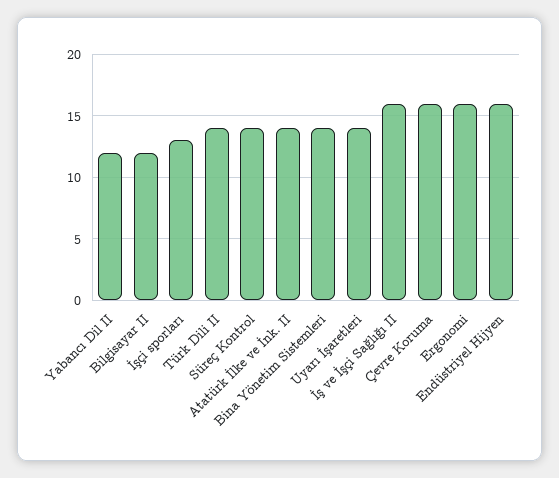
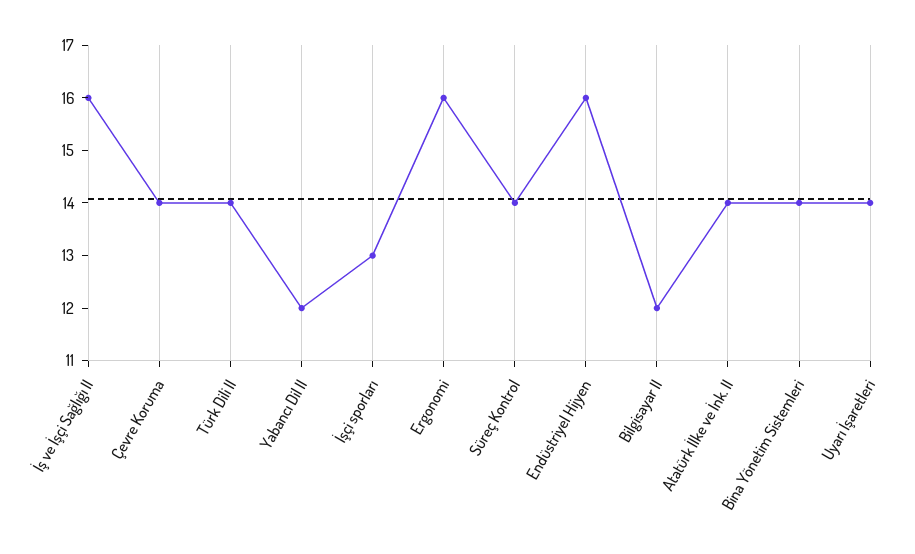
  {
    "Yabancı Dil II": 12,
    "Bilgisayar II": 12,
    "İşçi sporları": 13,
    "Türk Dili II": 14,
    "Süreç Kontrol": 14,
    "Atatürk İlke ve İnk. II": 14,
    "Bina Yönetim Sistemleri": 14,
    "Uyarı İşaretleri": 14,
    "İş ve İşçi Sağlığı II": 16,
-   "Çevre Koruma": 16,
+   "Çevre Koruma": 14,
    "Ergonomi": 16,
    "Endüstriyel Hijyen": 16
  }

